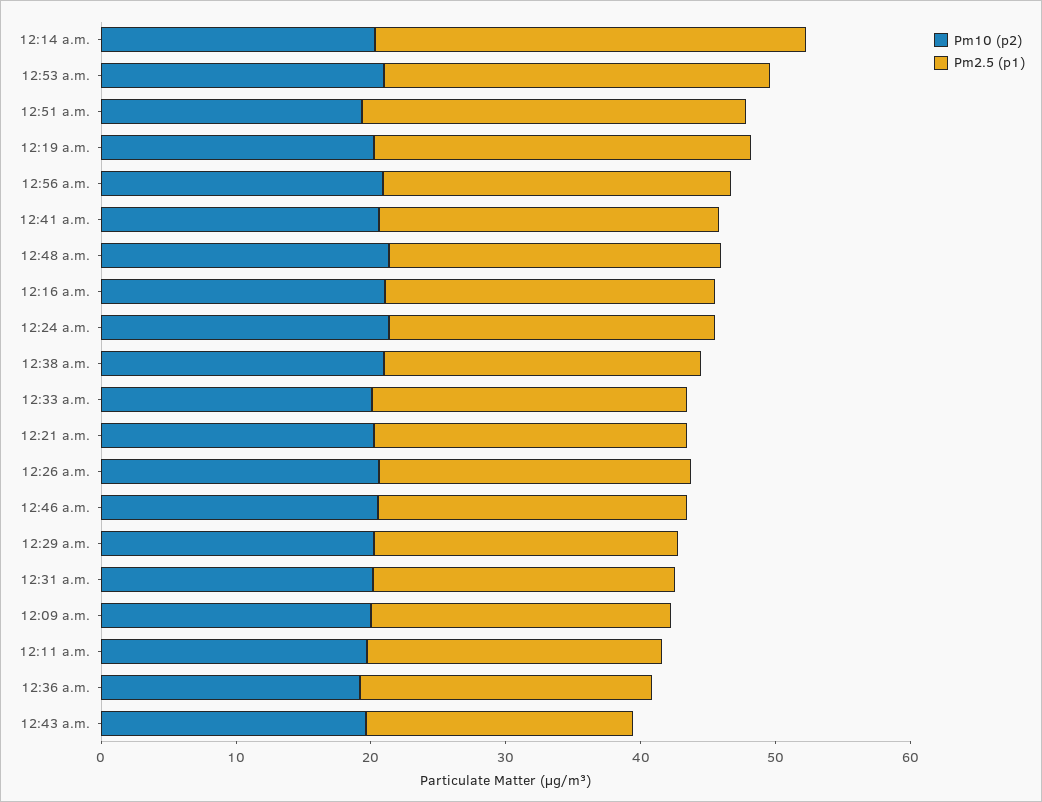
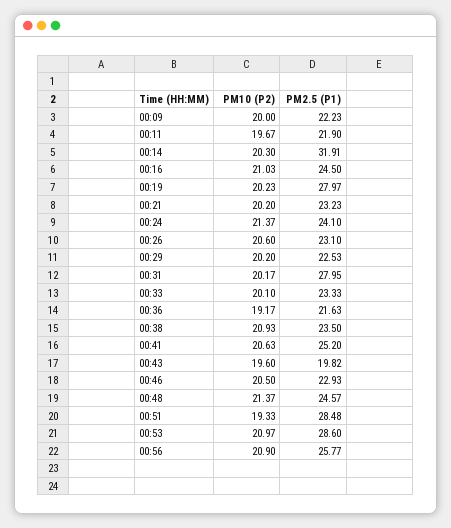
  {
    "Pm10 (p2)": {
      "12:14 a.m.": 20.3,
      "12:53 a.m.": 20.97,
      "12:51 a.m.": 19.33,
      "12:19 a.m.": 20.23,
      "12:56 a.m.": 20.9,
      "12:41 a.m.": 20.63,
      "12:48 a.m.": 21.37,
      "12:16 a.m.": 21.03,
      "12:24 a.m.": 21.37,
      "12:38 a.m.": 20.93,
      "12:33 a.m.": 20.1,
      "12:21 a.m.": 20.2,
      "12:26 a.m.": 20.6,
      "12:46 a.m.": 20.5,
      "12:29 a.m.": 20.2,
      "12:31 a.m.": 20.17,
      "12:09 a.m.": 20,
      "12:11 a.m.": 19.67,
      "12:36 a.m.": 19.17,
      "12:43 a.m.": 19.6
    },
    "Pm2.5 (p1)": {
      "12:14 a.m.": 31.91,
      "12:53 a.m.": 28.6,
      "12:51 a.m.": 28.48,
      "12:19 a.m.": 27.97,
      "12:56 a.m.": 25.77,
      "12:41 a.m.": 25.2,
      "12:48 a.m.": 24.57,
      "12:16 a.m.": 24.5,
      "12:24 a.m.": 24.1,
      "12:38 a.m.": 23.5,
      "12:33 a.m.": 23.33,
      "12:21 a.m.": 23.23,
      "12:26 a.m.": 23.1,
      "12:46 a.m.": 22.93,
      "12:29 a.m.": 22.53,
-     "12:31 a.m.": 22,
+     "12:31 a.m.": 27.95,
      "12:09 a.m.": 22.23,
      "12:11 a.m.": 21.9,
      "12:36 a.m.": 21.63,
      "12:43 a.m.": 19.82
    }
  }

